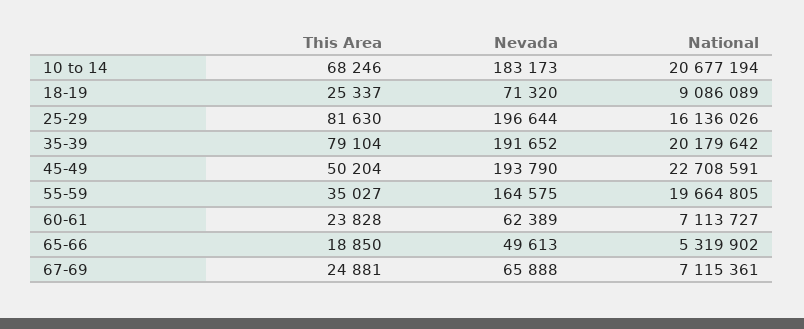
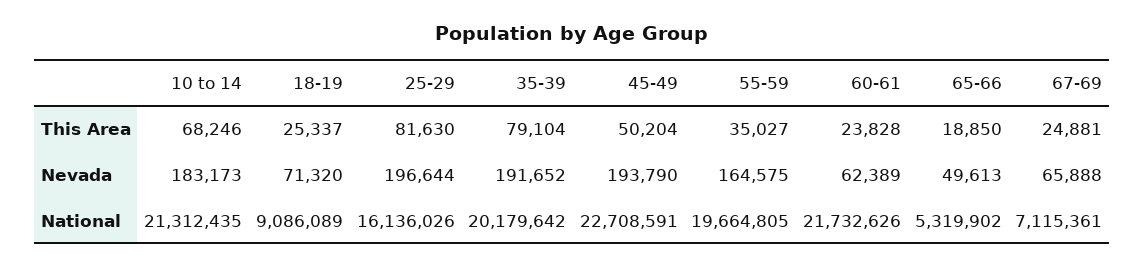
  {
    "This Area": {
      "10 to 14": 68246,
      "18-19": 25337,
      "25-29": 81630,
      "35-39": 79104,
      "45-49": 50204,
      "55-59": 35027,
      "60-61": 23828,
      "65-66": 18850,
      "67-69": 24881
    },
    "Nevada": {
      "10 to 14": 183173,
      "18-19": 71320,
      "25-29": 196644,
      "35-39": 191652,
      "45-49": 193790,
      "55-59": 164575,
      "60-61": 62389,
      "65-66": 49613,
      "67-69": 65888
    },
    "National": {
-     "10 to 14": 20677194,
+     "10 to 14": 21312435,
      "18-19": 9086089,
      "25-29": 16136026,
      "35-39": 20179642,
      "45-49": 22708591,
      "55-59": 19664805,
-     "60-61": 7113727,
+     "60-61": 21732626,
      "65-66": 5319902,
      "67-69": 7115361
    }
  }

